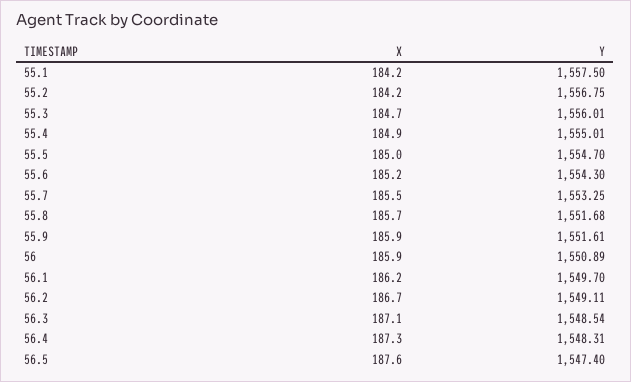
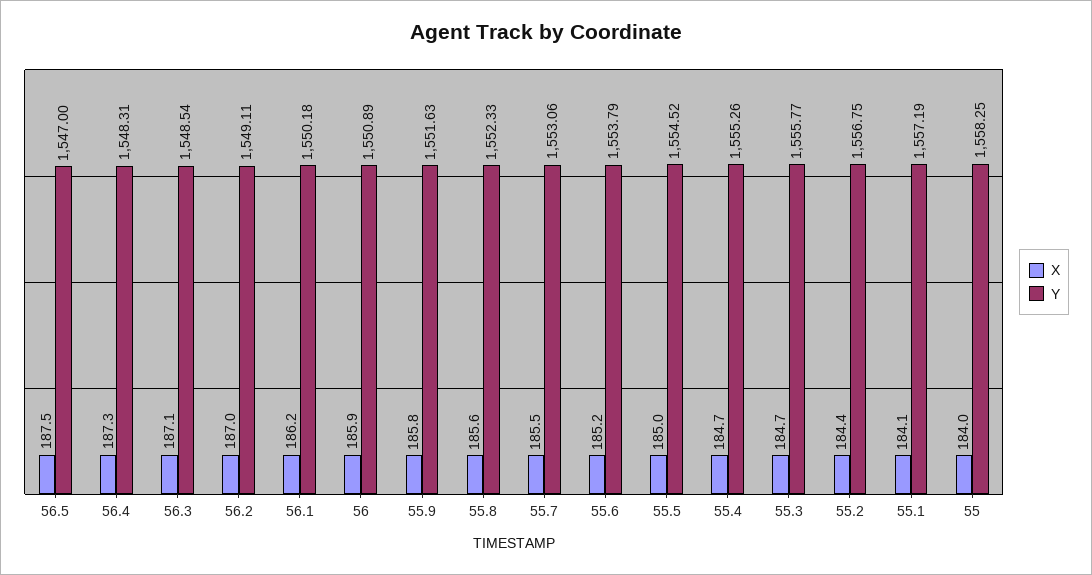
  {
    "X": {
-     "55.1": 184.2,
+     "55.1": 184.1,
-     "55.2": 184.2,
+     "55.2": 184.4,
      "55.3": 184.7,
-     "55.4": 184.9,
+     "55.4": 184.7,
      "55.5": 185,
      "55.6": 185.2,
      "55.7": 185.5,
-     "55.8": 185.7,
+     "55.8": 185.6,
-     "55.9": 185.9,
+     "55.9": 185.8,
      "56": 185.9,
      "56.1": 186.2,
-     "56.2": 186.7,
+     "56.2": 187,
      "56.3": 187.1,
      "56.4": 187.3,
-     "56.5": 187.6
+     "56.5": 187.5,
+     "55": 184
    },
    "Y": {
-     "55.1": 1557.5,
+     "55.1": 1557.19,
      "55.2": 1556.75,
-     "55.3": 1556.01,
+     "55.3": 1555.77,
-     "55.4": 1555.01,
+     "55.4": 1555.26,
-     "55.5": 1554.7,
+     "55.5": 1554.52,
-     "55.6": 1554.3,
+     "55.6": 1553.79,
-     "55.7": 1553.25,
+     "55.7": 1553.06,
-     "55.8": 1551.68,
+     "55.8": 1552.33,
-     "55.9": 1551.61,
+     "55.9": 1551.63,
      "56": 1550.89,
-     "56.1": 1549.7,
+     "56.1": 1550.18,
      "56.2": 1549.11,
      "56.3": 1548.54,
      "56.4": 1548.31,
-     "56.5": 1547.4
+     "56.5": 1547,
+     "55": 1558.25
    }
  }

